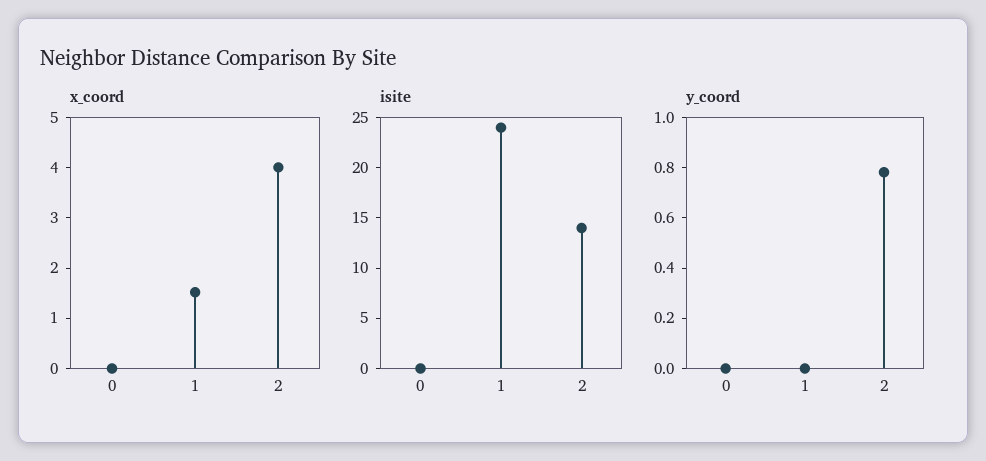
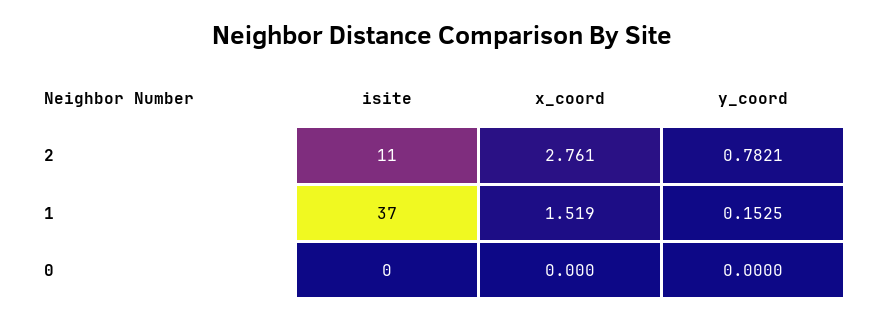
  {
    "x_coord": {
      "0": 0,
      "1": 1.519,
-     "2": 4
+     "2": 2.761
    },
    "isite": {
      "0": 0,
-     "1": 24,
+     "1": 37,
-     "2": 14
+     "2": 11
    },
    "y_coord": {
      "0": 0,
-     "1": 0,
+     "1": 0.1525,
      "2": 0.7821
    }
  }

